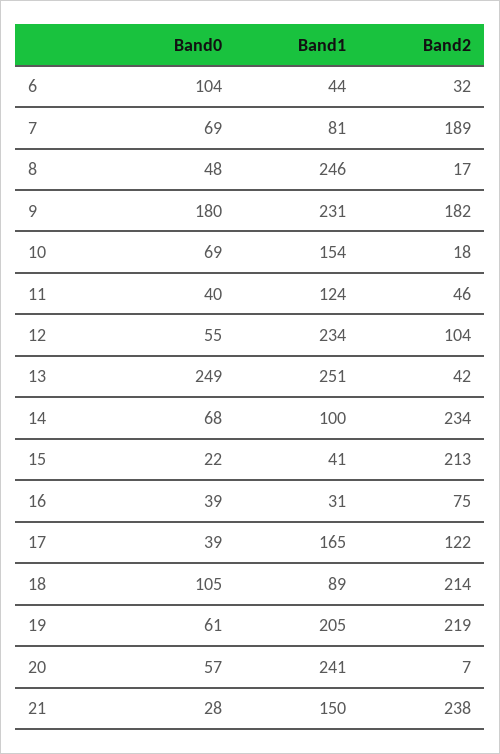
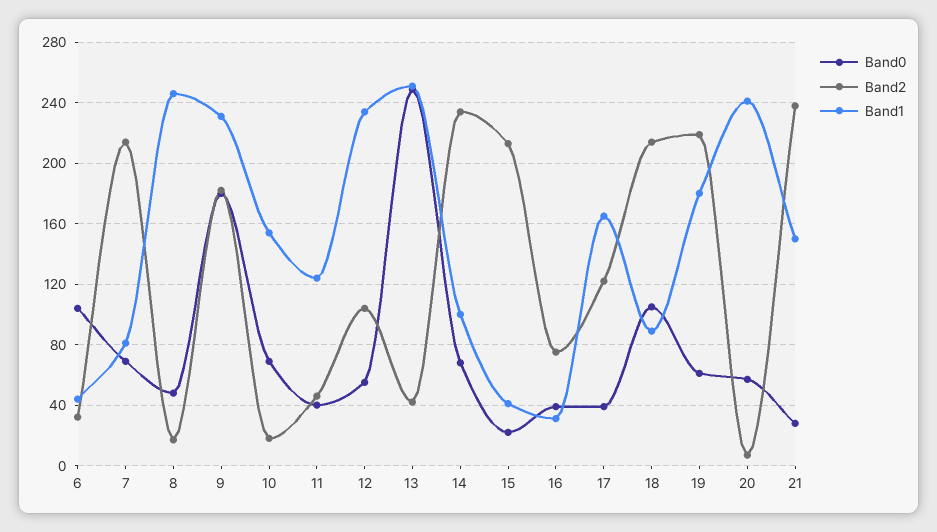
  {
    "Band0": {
      "6": 104,
      "7": 69,
      "8": 48,
      "9": 180,
      "10": 69,
      "11": 40,
      "12": 55,
      "13": 249,
      "14": 68,
      "15": 22,
      "16": 39,
      "17": 39,
      "18": 105,
      "19": 61,
      "20": 57,
      "21": 28
    },
    "Band1": {
      "6": 44,
      "7": 81,
      "8": 246,
      "9": 231,
      "10": 154,
      "11": 124,
      "12": 234,
      "13": 251,
      "14": 100,
      "15": 41,
      "16": 31,
      "17": 165,
      "18": 89,
-     "19": 205,
+     "19": 180,
      "20": 241,
      "21": 150
    },
    "Band2": {
      "6": 32,
-     "7": 189,
+     "7": 215,
      "8": 17,
      "9": 182,
      "10": 18,
      "11": 46,
      "12": 104,
      "13": 42,
      "14": 234,
      "15": 213,
      "16": 75,
      "17": 122,
      "18": 214,
      "19": 219,
      "20": 7,
      "21": 238
    }
  }

